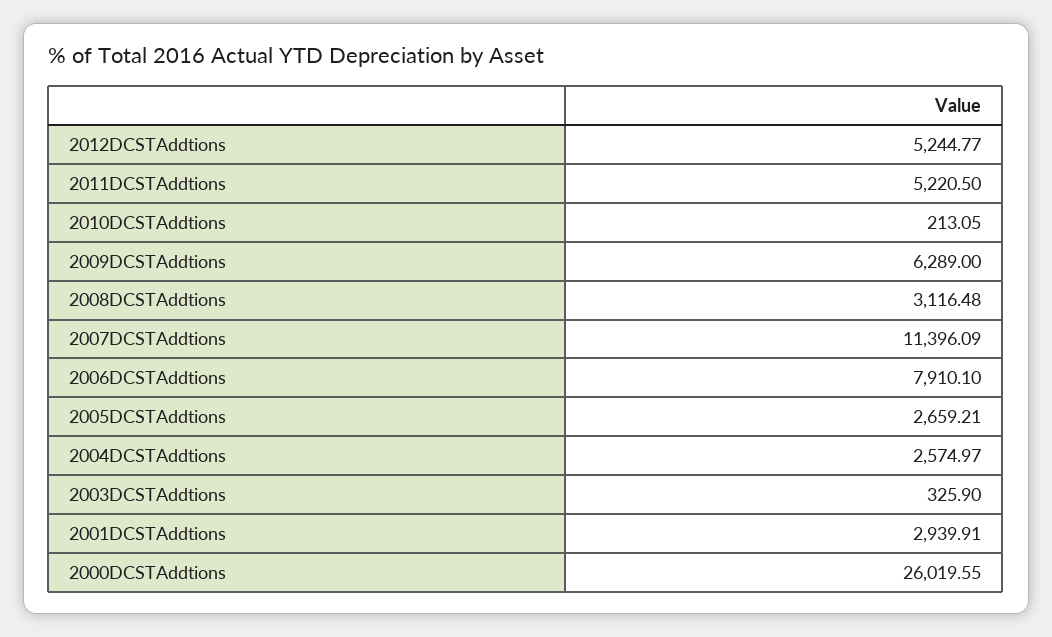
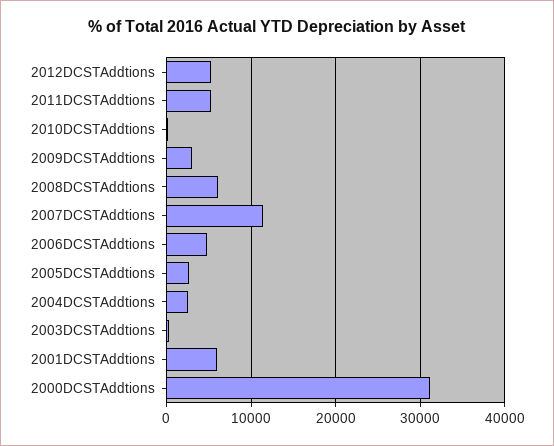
  {
    "2012DCSTAddtions": 5244.77,
    "2011DCSTAddtions": 5220.5,
    "2010DCSTAddtions": 213.05,
-   "2009DCSTAddtions": 6289,
+   "2009DCSTAddtions": 3000,
-   "2008DCSTAddtions": 3116.48,
+   "2008DCSTAddtions": 6000,
    "2007DCSTAddtions": 11396.09,
-   "2006DCSTAddtions": 7910.1,
+   "2006DCSTAddtions": 5000,
    "2005DCSTAddtions": 2659.21,
    "2004DCSTAddtions": 2574.97,
    "2003DCSTAddtions": 325.9,
-   "2001DCSTAddtions": 2939.91,
+   "2001DCSTAddtions": 6000,
-   "2000DCSTAddtions": 26019.55
+   "2000DCSTAddtions": 31000
  }

